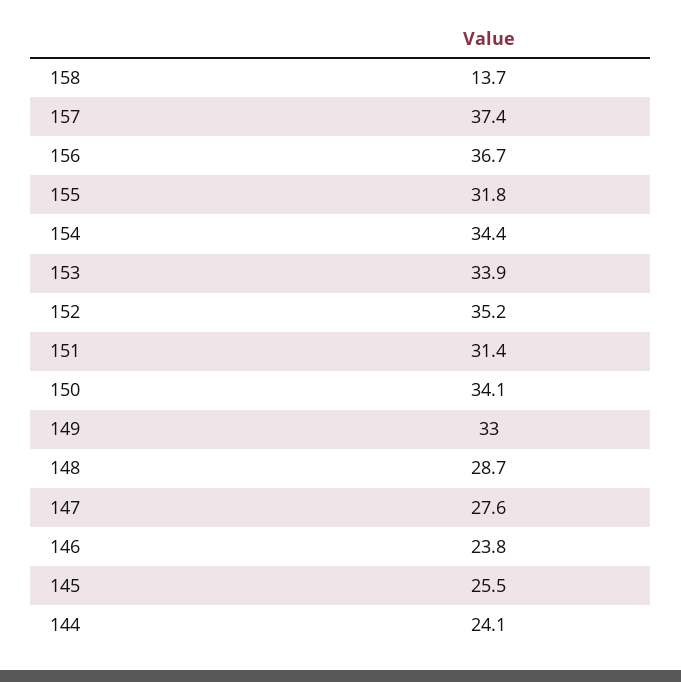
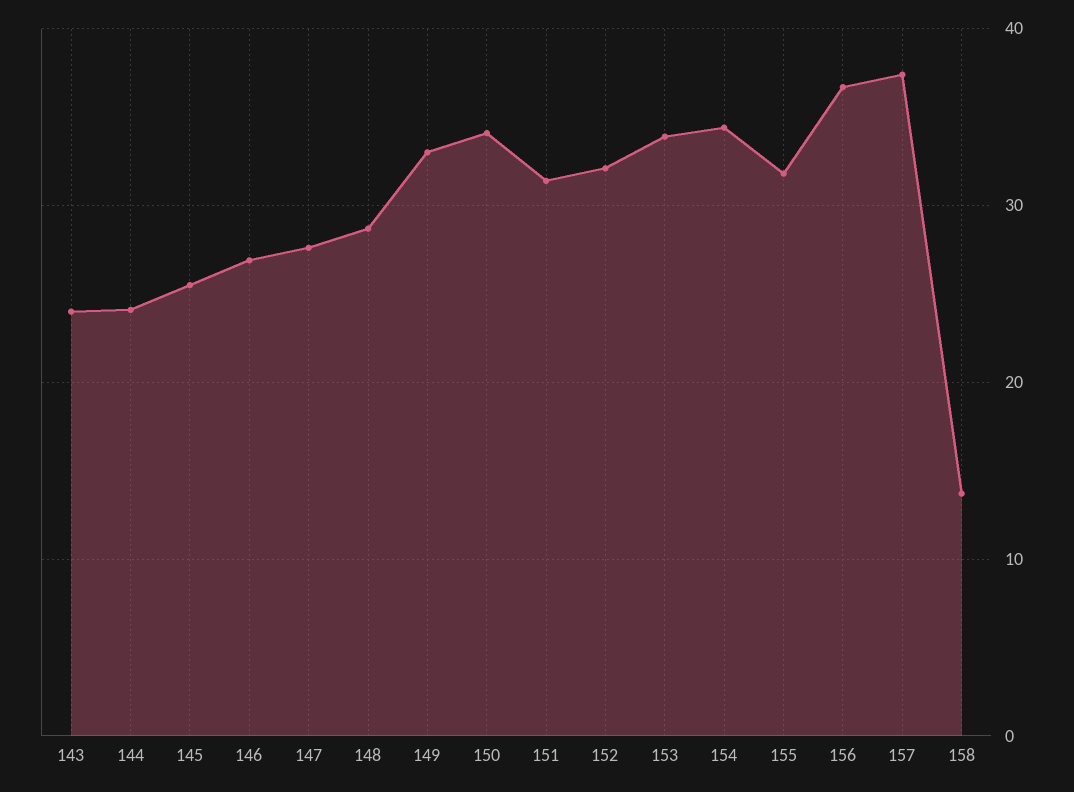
  {
    "158": 13.7,
    "157": 37.4,
    "156": 36.7,
    "155": 31.8,
    "154": 34.4,
    "153": 33.9,
-   "152": 35.2,
+   "152": 32,
    "151": 31.4,
    "150": 34.1,
    "149": 33,
    "148": 28.7,
    "147": 27.6,
-   "146": 23.8,
+   "146": 27,
    "145": 25.5,
-   "144": 24.1
+   "144": 24.1,
+   "143": 24
  }

